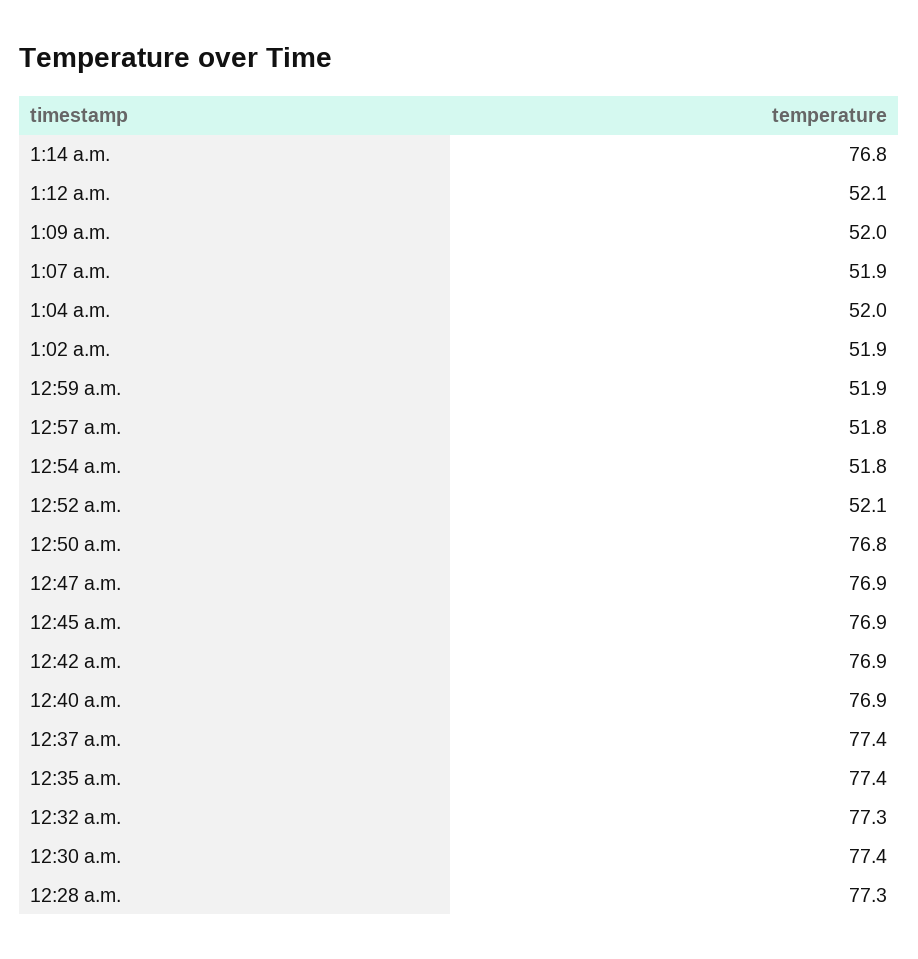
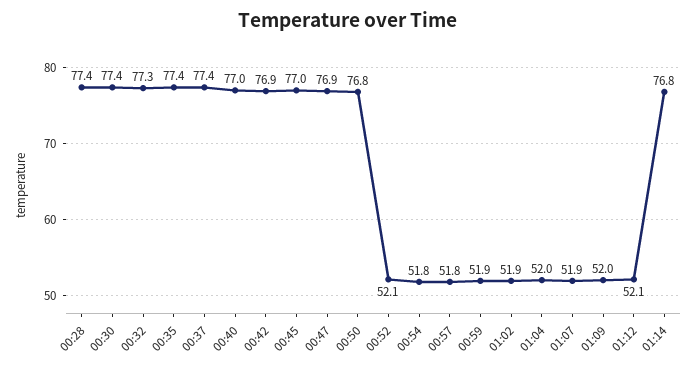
  {
    "1:14 a.m.": 76.8,
    "1:12 a.m.": 52.1,
    "1:09 a.m.": 52,
    "1:07 a.m.": 51.9,
    "1:04 a.m.": 52,
    "1:02 a.m.": 51.9,
    "12:59 a.m.": 51.9,
    "12:57 a.m.": 51.8,
    "12:54 a.m.": 51.8,
    "12:52 a.m.": 52.1,
    "12:50 a.m.": 76.8,
    "12:47 a.m.": 76.9,
-   "12:45 a.m.": 76.9,
+   "12:45 a.m.": 77,
    "12:42 a.m.": 76.9,
-   "12:40 a.m.": 76.9,
+   "12:40 a.m.": 77,
    "12:37 a.m.": 77.4,
    "12:35 a.m.": 77.4,
    "12:32 a.m.": 77.3,
    "12:30 a.m.": 77.4,
-   "12:28 a.m.": 77.3
+   "12:28 a.m.": 77.4
  }

